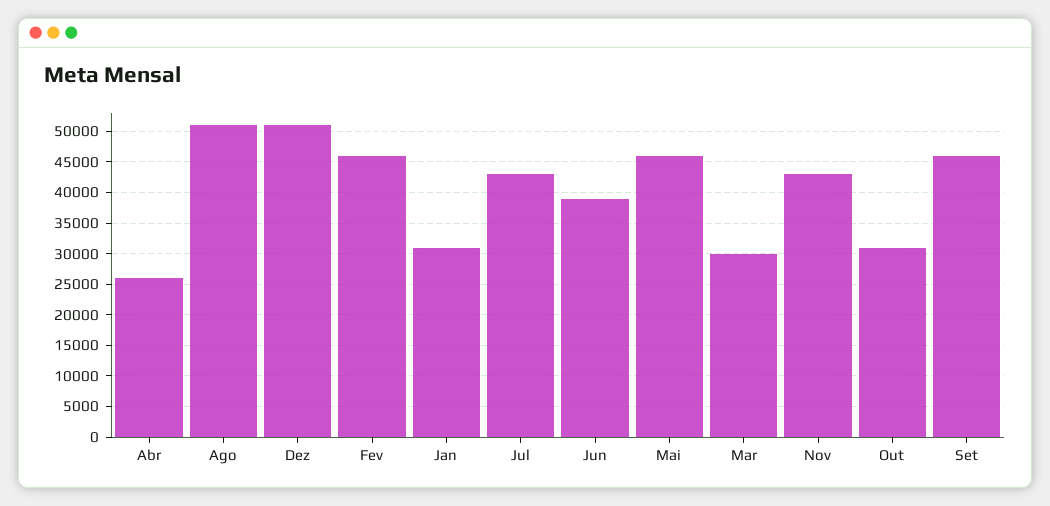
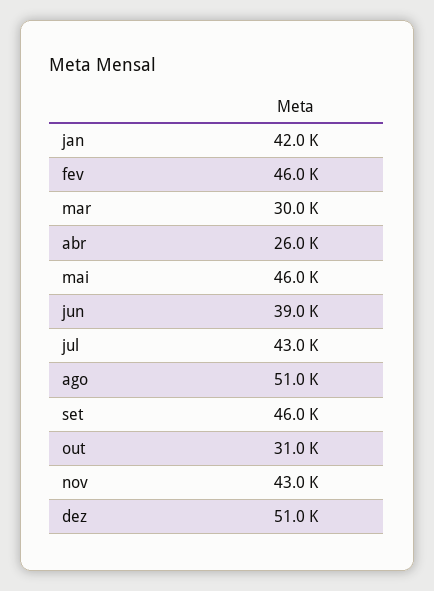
  {
    "Abr": 26000,
    "Ago": 51000,
    "Dez": 51000,
    "Fev": 46000,
-   "Jan": 31000,
+   "Jan": 42000,
    "Jul": 43000,
    "Jun": 39000,
    "Mai": 46000,
    "Mar": 30000,
    "Nov": 43000,
    "Out": 31000,
    "Set": 46000
  }

